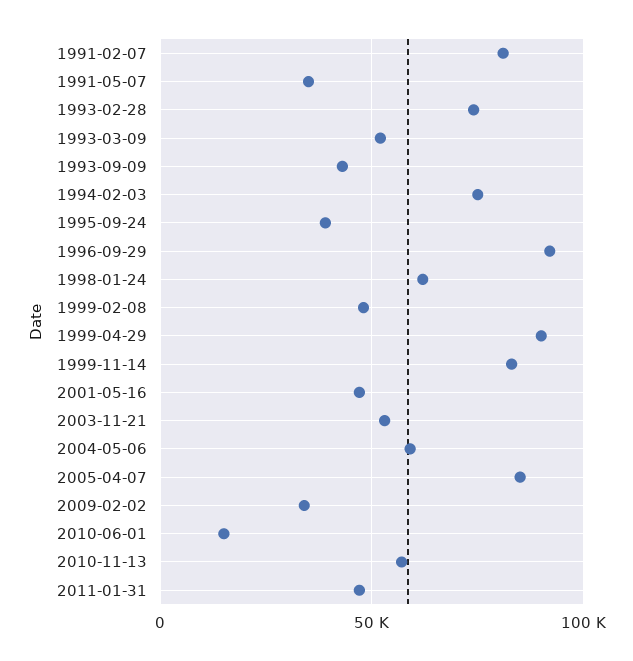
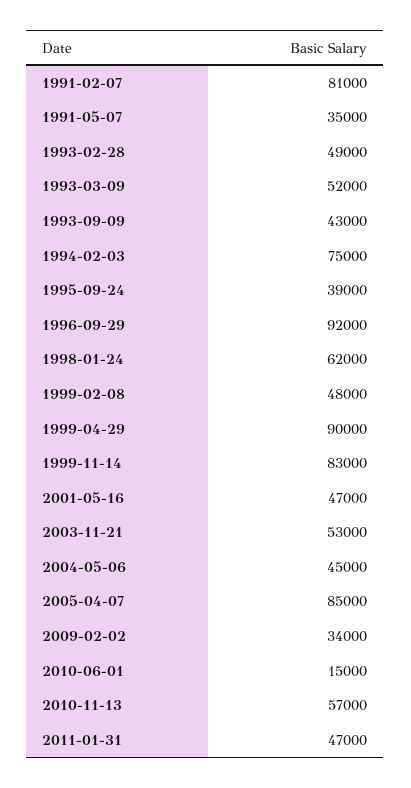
  {
    "1991-02-07": 81000,
    "1991-05-07": 35000,
-   "1993-02-28": 75000,
+   "1993-02-28": 49000,
    "1993-03-09": 52000,
    "1993-09-09": 43000,
    "1994-02-03": 75000,
    "1995-09-24": 39000,
    "1996-09-29": 92000,
    "1998-01-24": 62000,
    "1999-02-08": 48000,
    "1999-04-29": 90000,
    "1999-11-14": 83000,
    "2001-05-16": 47000,
    "2003-11-21": 53000,
-   "2004-05-06": 60000,
+   "2004-05-06": 45000,
    "2005-04-07": 85000,
    "2009-02-02": 34000,
    "2010-06-01": 15000,
    "2010-11-13": 57000,
    "2011-01-31": 47000
  }

